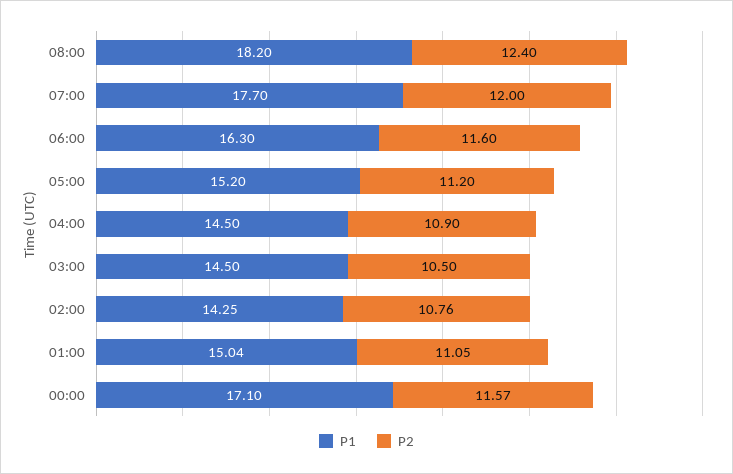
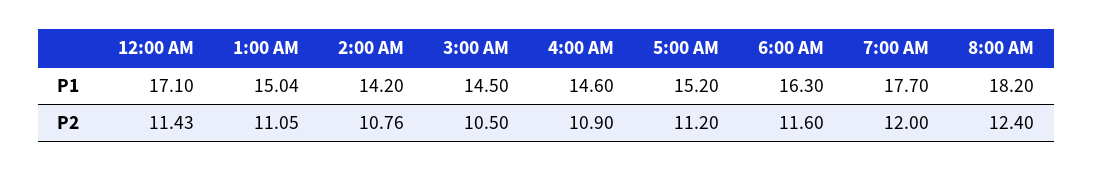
  {
    "P1": {
      "08:00": 18.2,
      "07:00": 17.7,
      "06:00": 16.3,
      "05:00": 15.2,
-     "04:00": 14.5,
+     "04:00": 14.6,
      "03:00": 14.5,
-     "02:00": 14.25,
+     "02:00": 14.2,
      "01:00": 15.04,
      "00:00": 17.1
    },
    "P2": {
      "08:00": 12.4,
      "07:00": 12,
      "06:00": 11.6,
      "05:00": 11.2,
      "04:00": 10.9,
      "03:00": 10.5,
      "02:00": 10.76,
      "01:00": 11.05,
-     "00:00": 11.57
+     "00:00": 11.43
    }
  }

